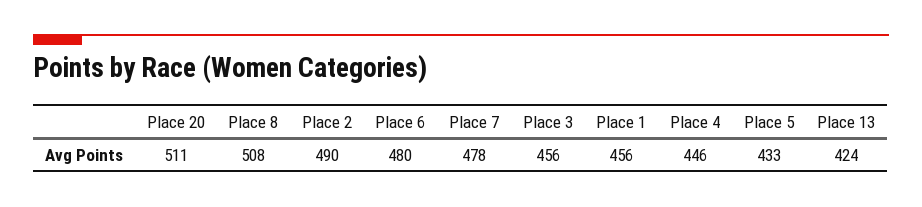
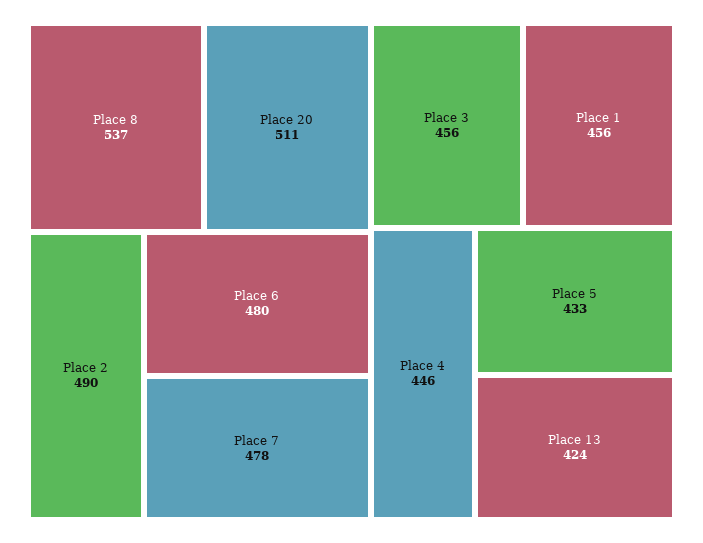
  {
    "Place 20": 511,
-   "Place 8": 508,
+   "Place 8": 537,
    "Place 2": 490,
    "Place 6": 480,
    "Place 7": 478,
    "Place 3": 456,
    "Place 1": 456,
    "Place 4": 446,
    "Place 5": 433,
    "Place 13": 424
  }

